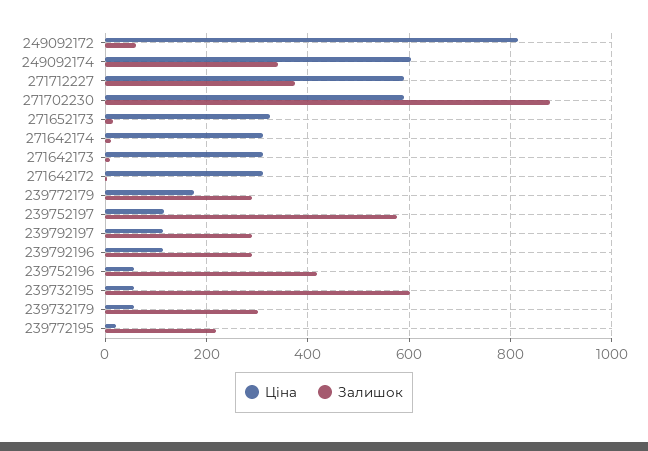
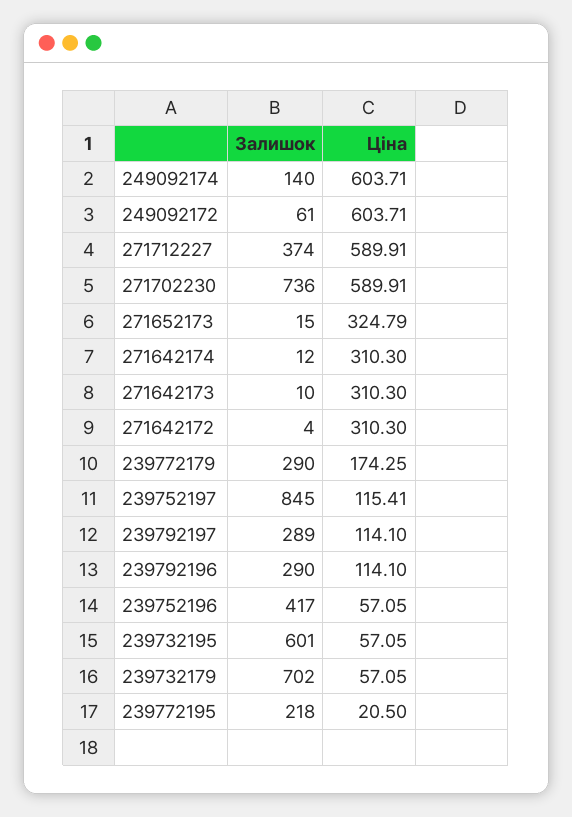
  {
    "Ціна": {
-     "249092172": 820,
+     "249092172": 603.71,
      "249092174": 603.71,
      "271712227": 589.91,
      "271702230": 589.91,
      "271652173": 324.79,
      "271642174": 310.3,
      "271642173": 310.3,
      "271642172": 310.3,
      "239772179": 174.25,
      "239752197": 115.41,
      "239792197": 114.1,
      "239792196": 114.1,
      "239752196": 57.05,
      "239732195": 57.05,
      "239732179": 57.05,
      "239772195": 20.5
    },
    "Залишок": {
      "249092172": 61,
-     "249092174": 340,
+     "249092174": 140,
      "271712227": 374,
-     "271702230": 880,
+     "271702230": 736,
      "271652173": 15,
      "271642174": 12,
      "271642173": 10,
      "271642172": 4,
      "239772179": 290,
-     "239752197": 580,
+     "239752197": 845,
      "239792197": 289,
      "239792196": 290,
      "239752196": 417,
      "239732195": 601,
-     "239732179": 300,
+     "239732179": 702,
      "239772195": 218
    }
  }

